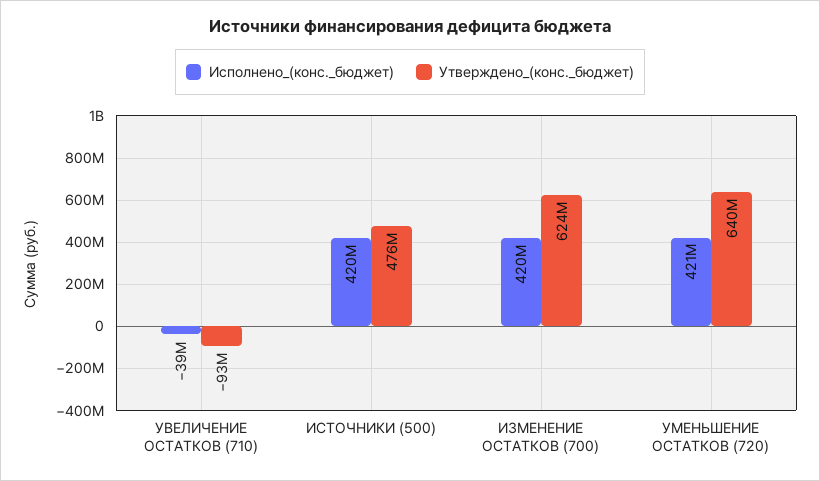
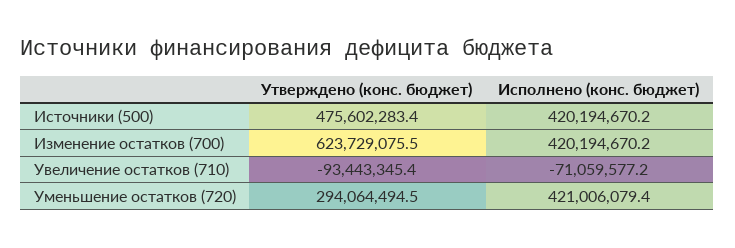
  {
    "Исполнено_(конс._бюджет)": {
-     "УВЕЛИЧЕНИЕ ОСТАТКОВ (710)": -39000000,
+     "УВЕЛИЧЕНИЕ ОСТАТКОВ (710)": -71059577.2,
      "ИСТОЧНИКИ (500)": 420194670.2,
      "ИЗМЕНЕНИЕ ОСТАТКОВ (700)": 420194670.2,
      "УМЕНЬШЕНИЕ ОСТАТКОВ (720)": 421006079.4
    },
    "Утверждено_(конс._бюджет)": {
      "УВЕЛИЧЕНИЕ ОСТАТКОВ (710)": -93443345.4,
      "ИСТОЧНИКИ (500)": 475602283.4,
      "ИЗМЕНЕНИЕ ОСТАТКОВ (700)": 623729075.5,
-     "УМЕНЬШЕНИЕ ОСТАТКОВ (720)": 640000000
+     "УМЕНЬШЕНИЕ ОСТАТКОВ (720)": 294064494.5
    }
  }

